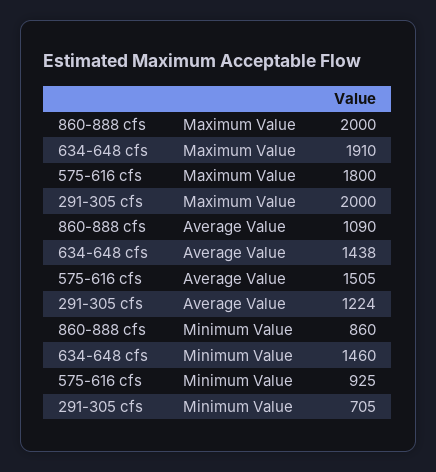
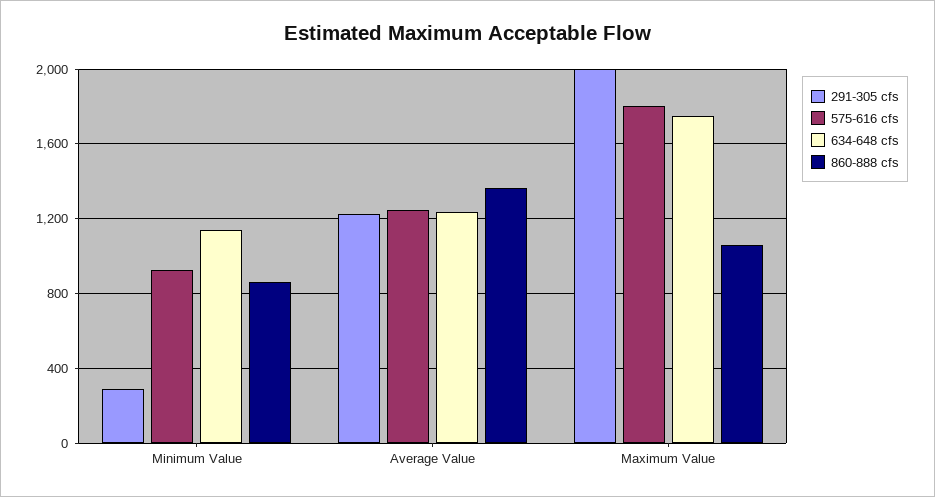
  {
    "860-888 cfs": {
-     "Maximum Value": 2000,
+     "Maximum Value": 1050,
-     "Average Value": 1090,
+     "Average Value": 1350,
      "Minimum Value": 860
    },
    "634-648 cfs": {
-     "Maximum Value": 1910,
+     "Maximum Value": 1750,
-     "Average Value": 1438,
+     "Average Value": 1250,
-     "Minimum Value": 1460
+     "Minimum Value": 1150
    },
    "575-616 cfs": {
      "Maximum Value": 1800,
-     "Average Value": 1505,
+     "Average Value": 1250,
      "Minimum Value": 925
    },
    "291-305 cfs": {
      "Maximum Value": 2000,
      "Average Value": 1224,
-     "Minimum Value": 705
+     "Minimum Value": 300
    }
  }

